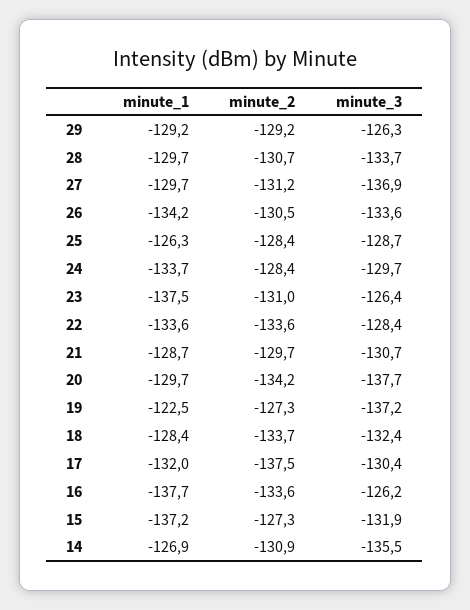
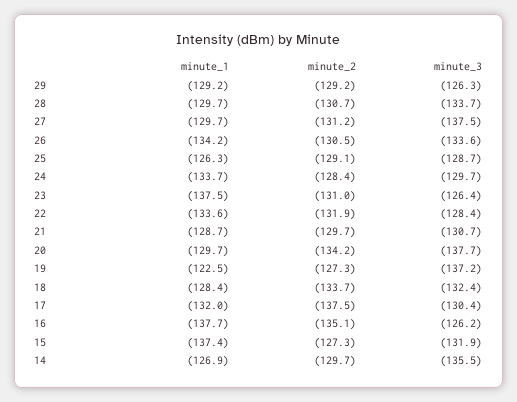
  {
    "minute_1": {
      "29": -129.2,
      "28": -129.7,
      "27": -129.7,
      "26": -134.2,
      "25": -126.3,
      "24": -133.7,
      "23": -137.5,
      "22": -133.6,
      "21": -128.7,
      "20": -129.7,
      "19": -122.5,
      "18": -128.4,
      "17": -132,
      "16": -137.7,
-     "15": -137.2,
+     "15": -137.4,
      "14": -126.9
    },
    "minute_2": {
      "29": -129.2,
      "28": -130.7,
      "27": -131.2,
      "26": -130.5,
-     "25": -128.4,
+     "25": -129.1,
      "24": -128.4,
      "23": -131,
-     "22": -133.6,
+     "22": -131.9,
      "21": -129.7,
      "20": -134.2,
      "19": -127.3,
      "18": -133.7,
      "17": -137.5,
-     "16": -133.6,
+     "16": -135.1,
      "15": -127.3,
-     "14": -130.9
+     "14": -129.7
    },
    "minute_3": {
      "29": -126.3,
      "28": -133.7,
-     "27": -136.9,
+     "27": -137.5,
      "26": -133.6,
      "25": -128.7,
      "24": -129.7,
      "23": -126.4,
      "22": -128.4,
      "21": -130.7,
      "20": -137.7,
      "19": -137.2,
      "18": -132.4,
      "17": -130.4,
      "16": -126.2,
      "15": -131.9,
      "14": -135.5
    }
  }

